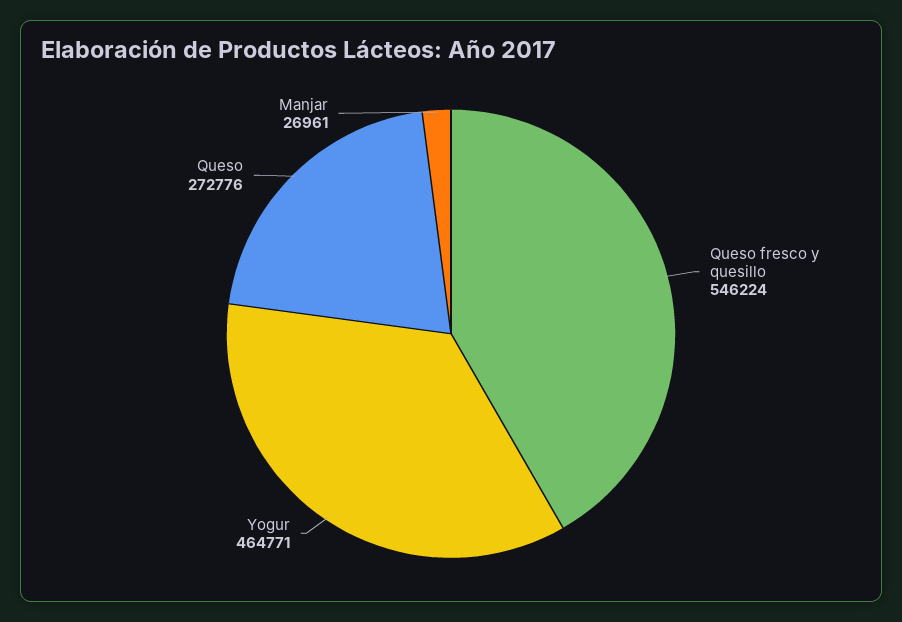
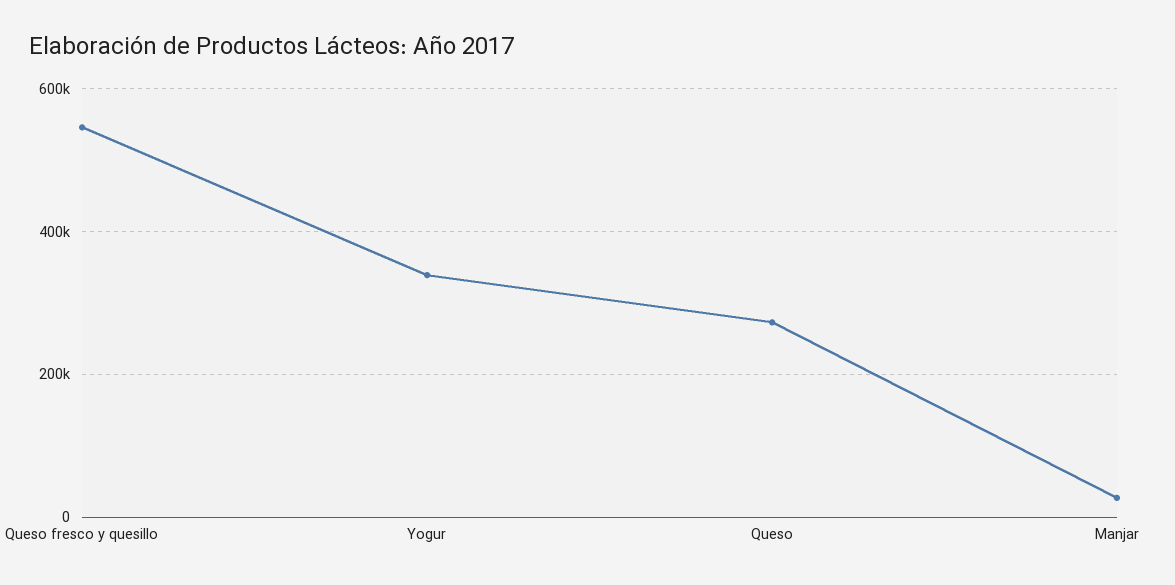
  {
    "Queso fresco y quesillo": 546224,
-   "Yogur": 464771,
+   "Yogur": 340000,
    "Queso": 272776,
    "Manjar": 26961
  }

